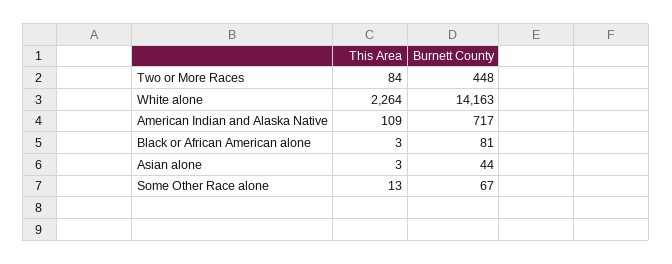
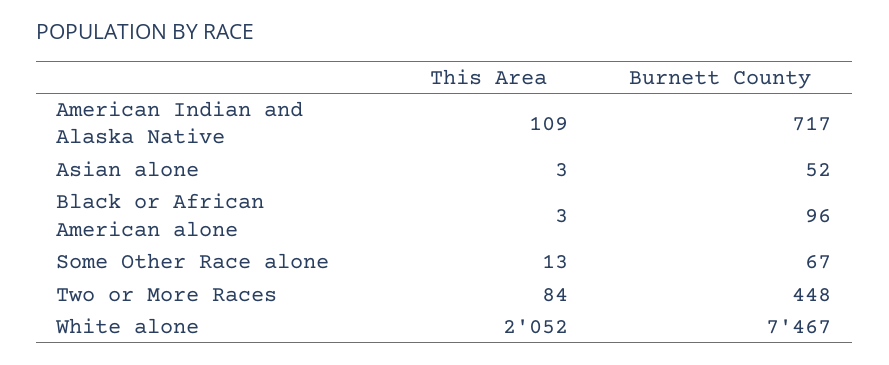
  {
    "This Area": {
      "Two or More Races": 84,
-     "White alone": 2264,
+     "White alone": 2052,
      "American Indian and Alaska Native": 109,
      "Black or African American alone": 3,
      "Asian alone": 3,
      "Some Other Race alone": 13
    },
    "Burnett County": {
      "Two or More Races": 448,
-     "White alone": 14163,
+     "White alone": 7467,
      "American Indian and Alaska Native": 717,
-     "Black or African American alone": 81,
+     "Black or African American alone": 96,
-     "Asian alone": 44,
+     "Asian alone": 52,
      "Some Other Race alone": 67
    }
  }

